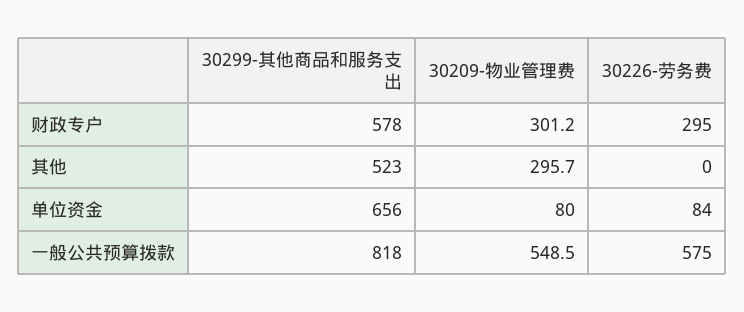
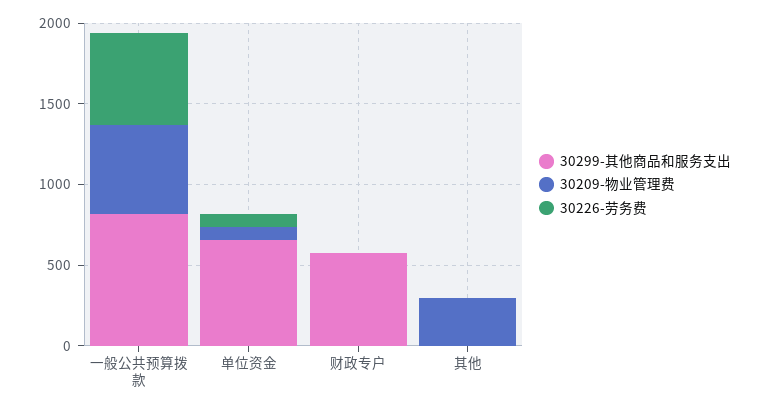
  {
    "30299-其他商品和服务支出": {
      "财政专户": 578,
-     "其他": 523,
+     "其他": 0,
      "单位资金": 656,
      "一般公共预算拨款": 818
    },
    "30209-物业管理费": {
-     "财政专户": 301.2,
+     "财政专户": 0,
      "其他": 295.7,
      "单位资金": 80,
      "一般公共预算拨款": 548.5
    },
    "30226-劳务费": {
-     "财政专户": 295,
+     "财政专户": 0,
      "其他": 0,
      "单位资金": 84,
      "一般公共预算拨款": 575
    }
  }

